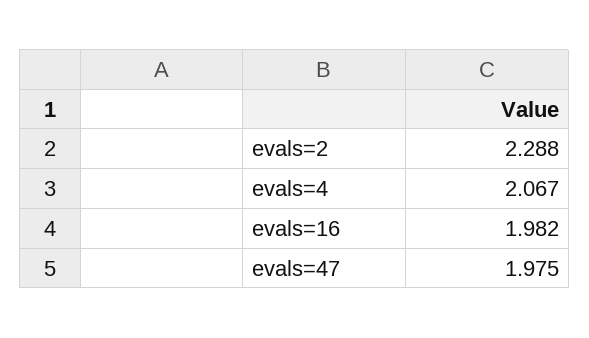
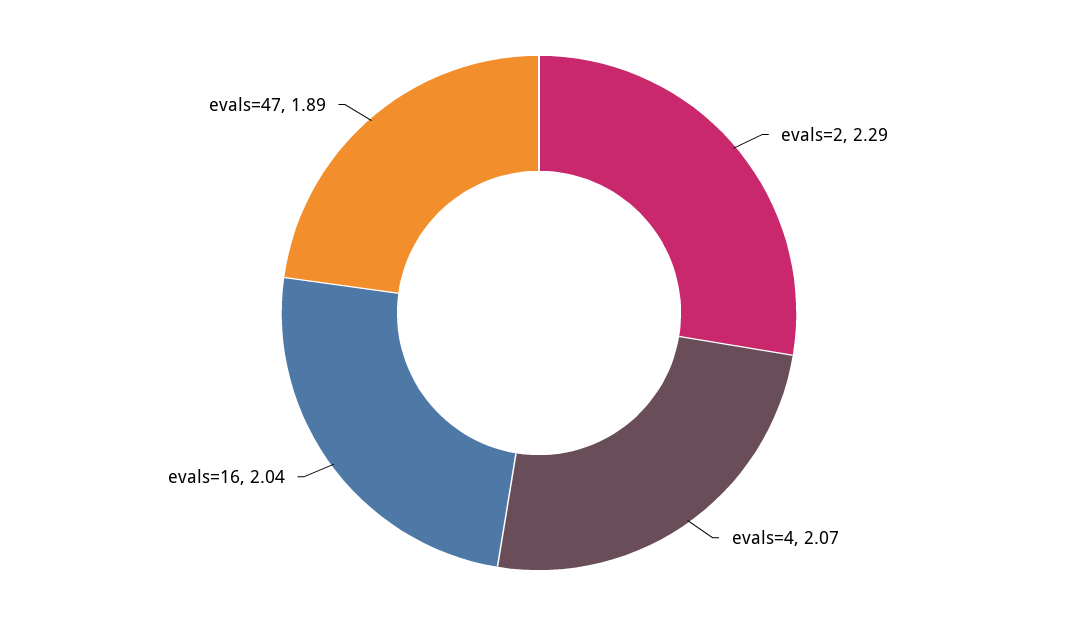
  {
    "evals=2": 2.288,
    "evals=4": 2.067,
-   "evals=16": 1.982,
+   "evals=16": 2.04,
-   "evals=47": 1.975
+   "evals=47": 1.89
  }

